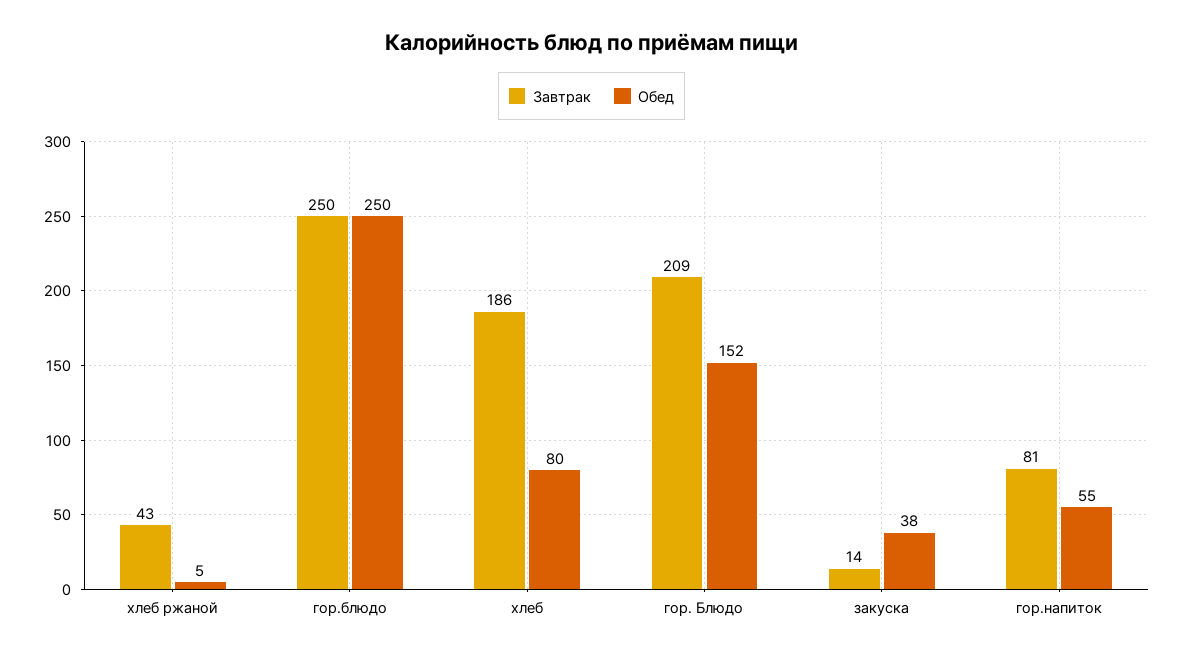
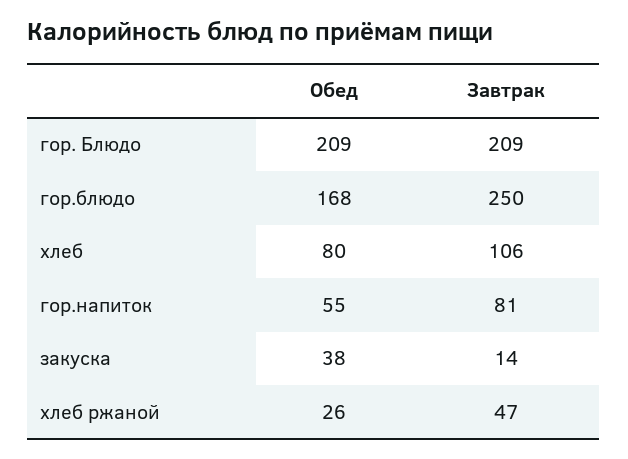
  {
    "Завтрак": {
-     "хлеб ржаной": 43,
+     "хлеб ржаной": 47,
      "гор.блюдо": 250,
-     "хлеб": 186,
+     "хлеб": 106,
      "гор. Блюдо": 209,
      "закуска": 14,
      "гор.напиток": 81
    },
    "Обед": {
-     "хлеб ржаной": 5,
+     "хлеб ржаной": 26,
-     "гор.блюдо": 250,
+     "гор.блюдо": 168,
      "хлеб": 80,
-     "гор. Блюдо": 152,
+     "гор. Блюдо": 209,
      "закуска": 38,
      "гор.напиток": 55
    }
  }

